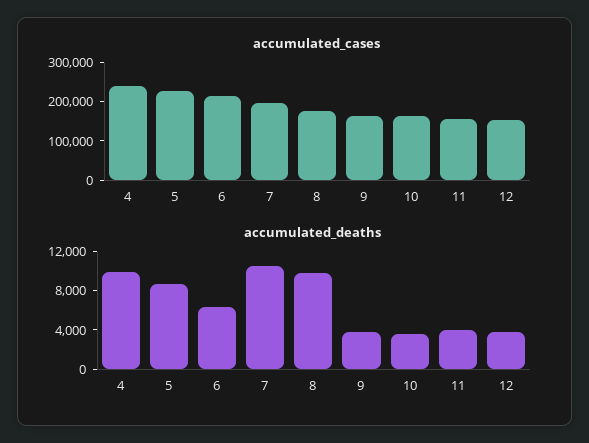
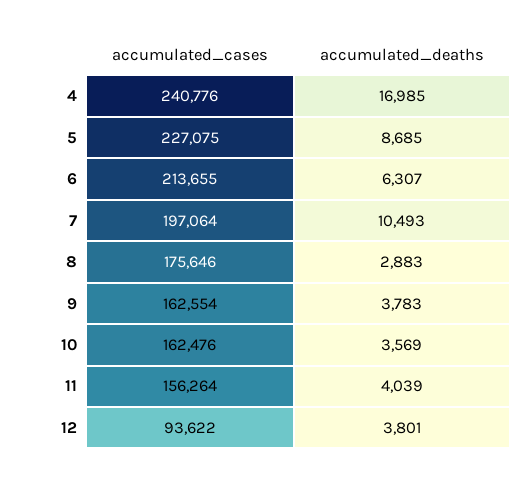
  {
    "accumulated_cases": {
      "4": 240776,
      "5": 227075,
      "6": 213655,
      "7": 197064,
      "8": 175646,
      "9": 162554,
      "10": 162476,
      "11": 156264,
-     "12": 150000
+     "12": 93622
    },
    "accumulated_deaths": {
-     "4": 10000,
+     "4": 16985,
      "5": 8685,
      "6": 6307,
      "7": 10493,
-     "8": 10000,
+     "8": 2883,
      "9": 3783,
      "10": 3569,
      "11": 4039,
      "12": 3801
    }
  }

